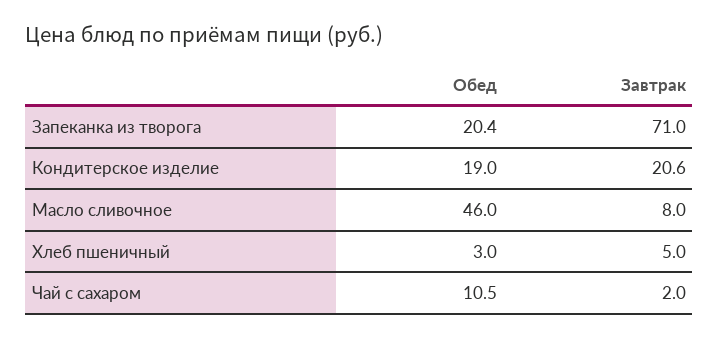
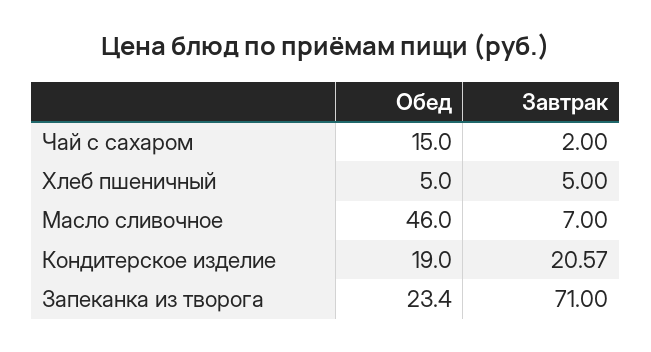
  {
    "Обед": {
-     "Запеканка из творога": 20.4,
+     "Запеканка из творога": 23.4,
      "Кондитерское изделие": 19,
      "Масло сливочное": 46,
-     "Хлеб пшеничный": 3,
+     "Хлеб пшеничный": 5,
-     "Чай с сахаром": 10.5
+     "Чай с сахаром": 15
    },
    "Завтрак": {
      "Запеканка из творога": 71,
      "Кондитерское изделие": 20.57,
-     "Масло сливочное": 8,
+     "Масло сливочное": 7,
      "Хлеб пшеничный": 5,
      "Чай с сахаром": 2
    }
  }

